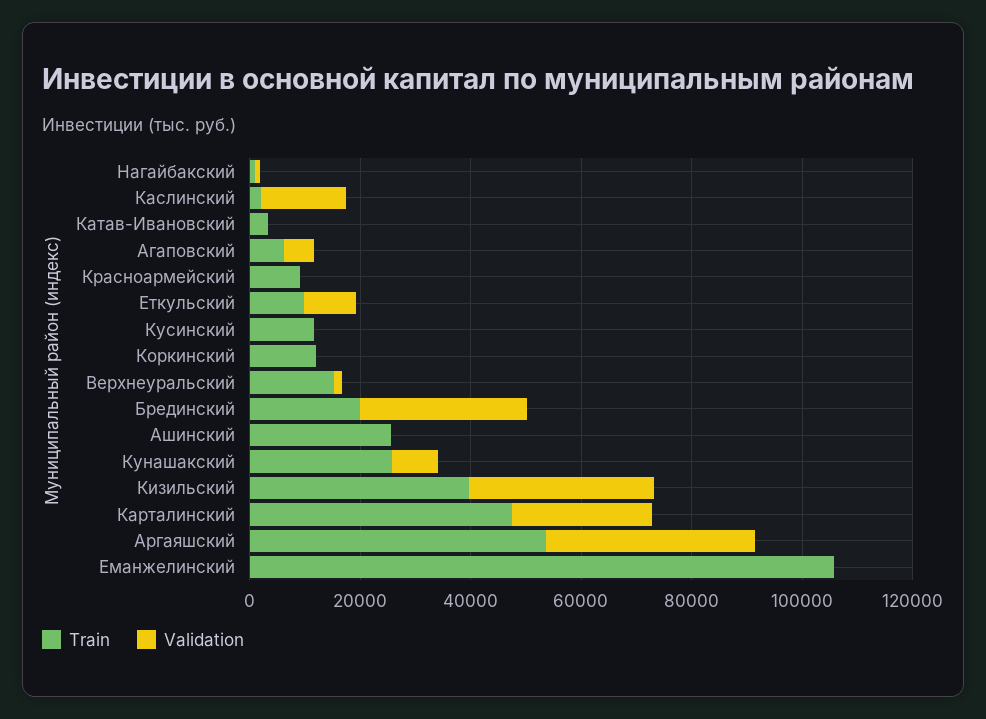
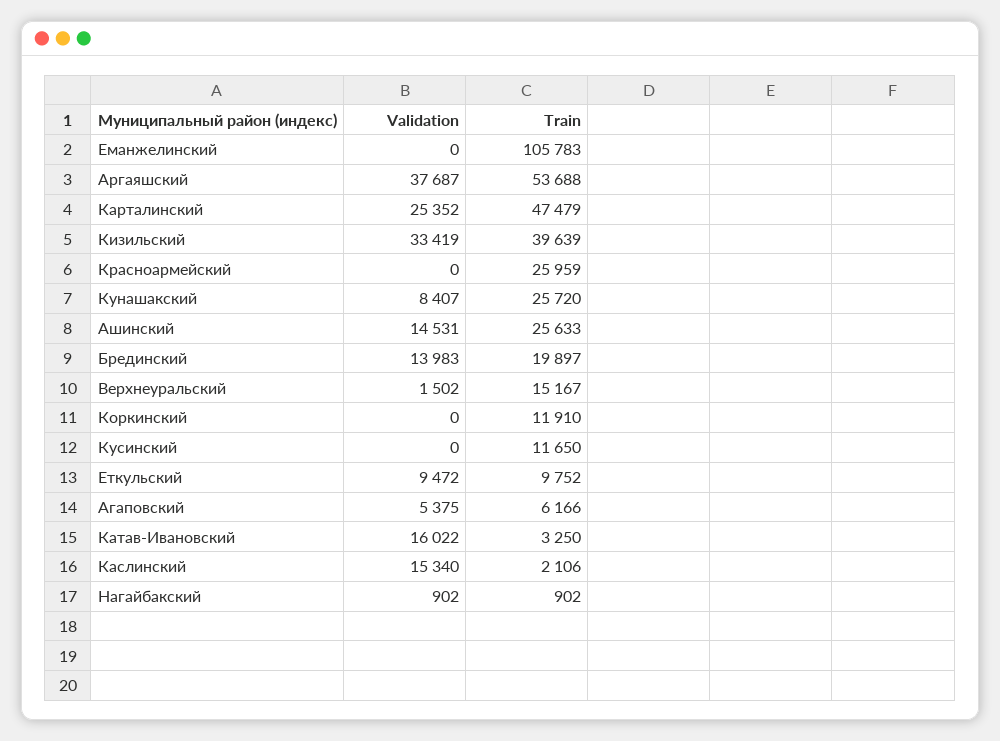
  {
    "Train": {
      "Нагайбакский": 902,
      "Каслинский": 2106,
      "Катав-Ивановский": 3250,
      "Агаповский": 6166,
-     "Красноармейский": 10000,
+     "Красноармейский": 25959,
      "Еткульский": 9752,
      "Кусинский": 11650,
      "Коркинский": 11910,
      "Верхнеуральский": 15167,
      "Брединский": 19897,
      "Ашинский": 25633,
      "Кунашакский": 25720,
      "Кизильский": 39639,
      "Карталинский": 47479,
      "Аргаяшский": 53688,
      "Еманжелинский": 105783
    },
    "Validation": {
      "Нагайбакский": 902,
      "Каслинский": 15340,
-     "Катав-Ивановский": 0,
+     "Катав-Ивановский": 16022,
      "Агаповский": 5375,
      "Красноармейский": 0,
      "Еткульский": 9472,
      "Кусинский": 0,
      "Коркинский": 0,
      "Верхнеуральский": 1502,
-     "Брединский": 30000,
+     "Брединский": 13983,
-     "Ашинский": 0,
+     "Ашинский": 14531,
      "Кунашакский": 8407,
      "Кизильский": 33419,
      "Карталинский": 25352,
      "Аргаяшский": 37687,
      "Еманжелинский": 0
    }
  }

